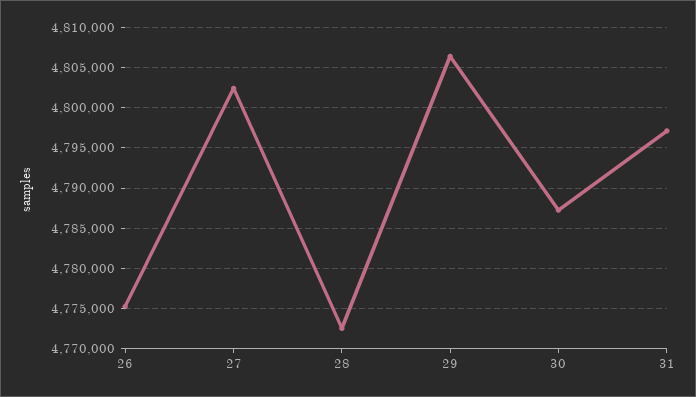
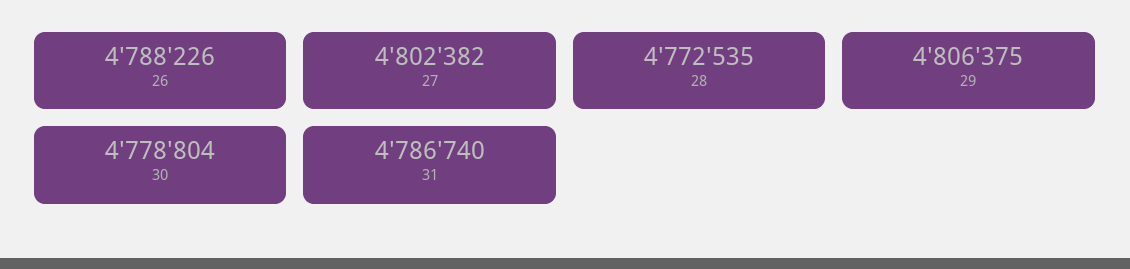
  {
-   "26": 4775000,
+   "26": 4788226,
    "27": 4802382,
    "28": 4772535,
    "29": 4806375,
-   "30": 4787000,
+   "30": 4778804,
-   "31": 4797000
+   "31": 4786740
  }

